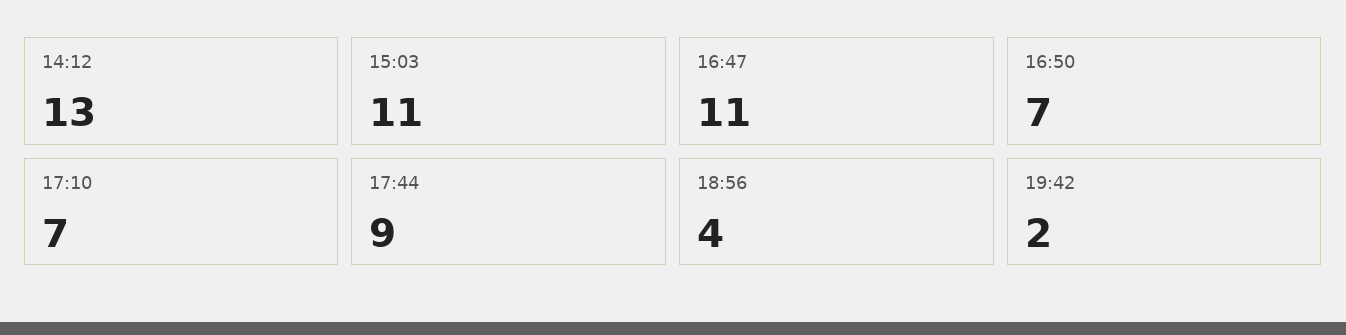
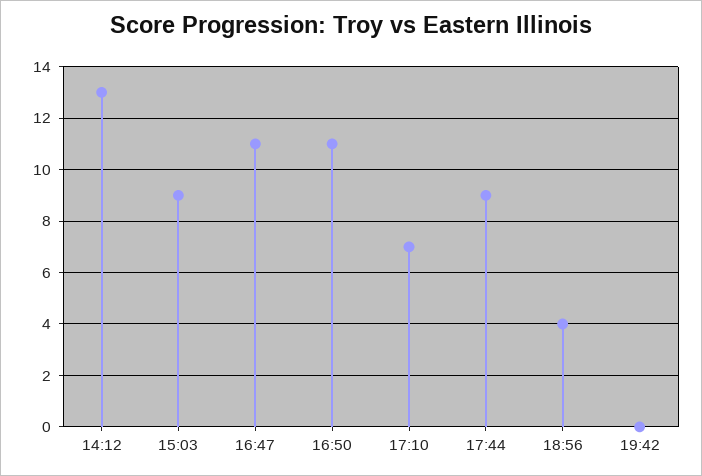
  {
    "14:12": 13,
-   "15:03": 11,
+   "15:03": 9,
    "16:47": 11,
-   "16:50": 7,
+   "16:50": 11,
    "17:10": 7,
    "17:44": 9,
    "18:56": 4,
-   "19:42": 2
+   "19:42": 0
  }

